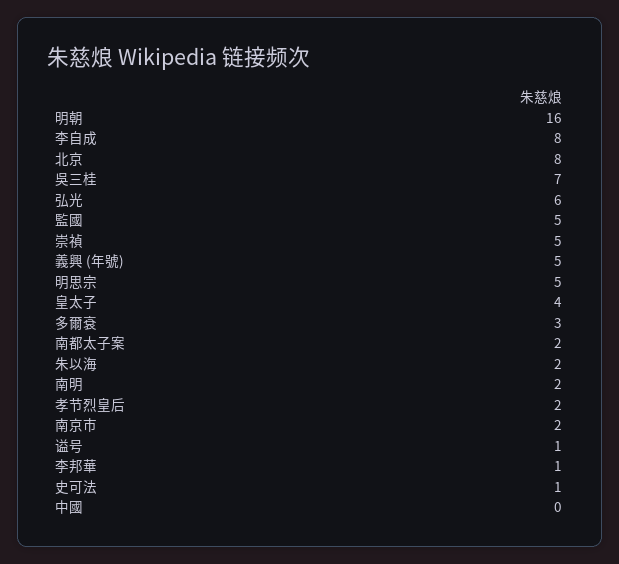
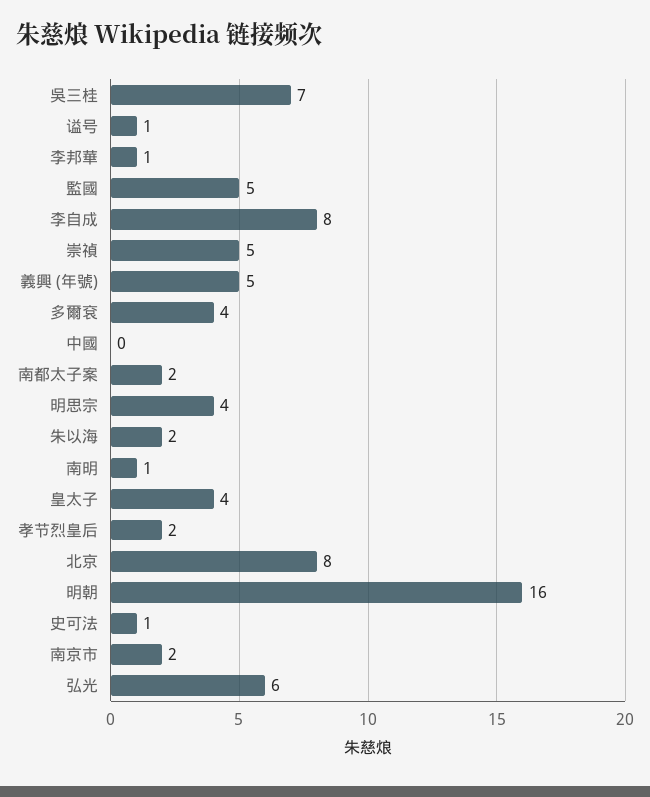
  {
    "明朝": 16,
    "李自成": 8,
    "北京": 8,
    "吳三桂": 7,
    "弘光": 6,
    "監國": 5,
    "崇禎": 5,
    "義興 (年號)": 5,
-   "明思宗": 5,
+   "明思宗": 4,
    "皇太子": 4,
-   "多爾袞": 3,
+   "多爾袞": 4,
    "南都太子案": 2,
    "朱以海": 2,
-   "南明": 2,
+   "南明": 1,
    "孝节烈皇后": 2,
    "南京市": 2,
    "谥号": 1,
    "李邦華": 1,
    "史可法": 1,
    "中國": 0
  }

